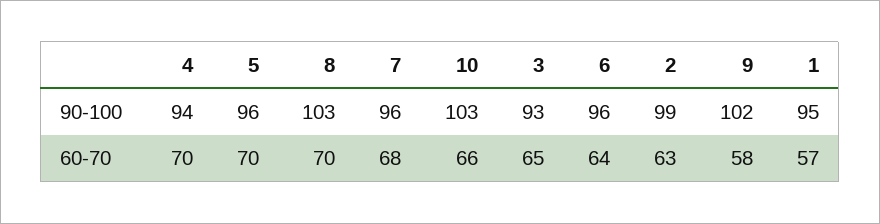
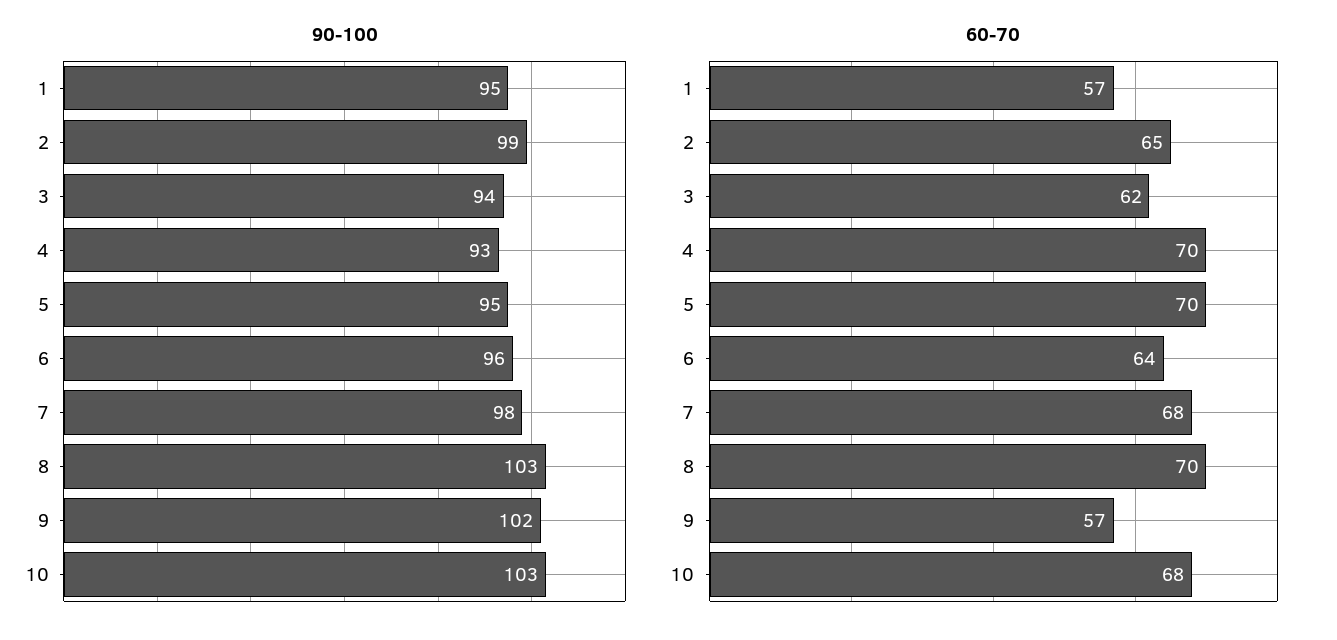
  {
    "90-100": {
-     "4": 94,
+     "4": 93,
-     "5": 96,
+     "5": 95,
      "8": 103,
-     "7": 96,
+     "7": 98,
      "10": 103,
-     "3": 93,
+     "3": 94,
      "6": 96,
      "2": 99,
      "9": 102,
      "1": 95
    },
    "60-70": {
      "4": 70,
      "5": 70,
      "8": 70,
      "7": 68,
-     "10": 66,
+     "10": 68,
-     "3": 65,
+     "3": 62,
      "6": 64,
-     "2": 63,
+     "2": 65,
-     "9": 58,
+     "9": 57,
      "1": 57
    }
  }

